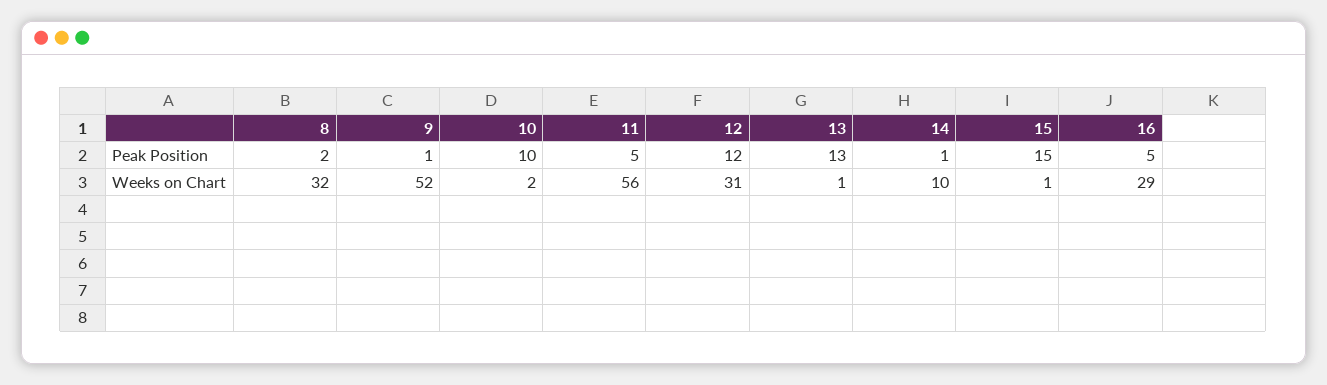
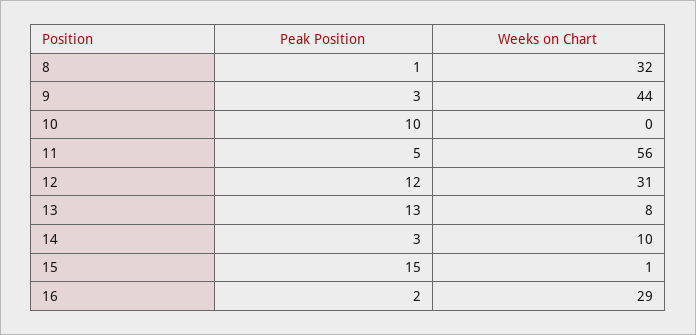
  {
    "8": {
-     "Peak Position": 2,
+     "Peak Position": 1,
      "Weeks on Chart": 32
    },
    "9": {
-     "Peak Position": 1,
+     "Peak Position": 3,
-     "Weeks on Chart": 52
+     "Weeks on Chart": 44
    },
    "10": {
      "Peak Position": 10,
-     "Weeks on Chart": 2
+     "Weeks on Chart": 0
    },
    "11": {
      "Peak Position": 5,
      "Weeks on Chart": 56
    },
    "12": {
      "Peak Position": 12,
      "Weeks on Chart": 31
    },
    "13": {
      "Peak Position": 13,
-     "Weeks on Chart": 1
+     "Weeks on Chart": 8
    },
    "14": {
-     "Peak Position": 1,
+     "Peak Position": 3,
      "Weeks on Chart": 10
    },
    "15": {
      "Peak Position": 15,
      "Weeks on Chart": 1
    },
    "16": {
-     "Peak Position": 5,
+     "Peak Position": 2,
      "Weeks on Chart": 29
    }
  }

